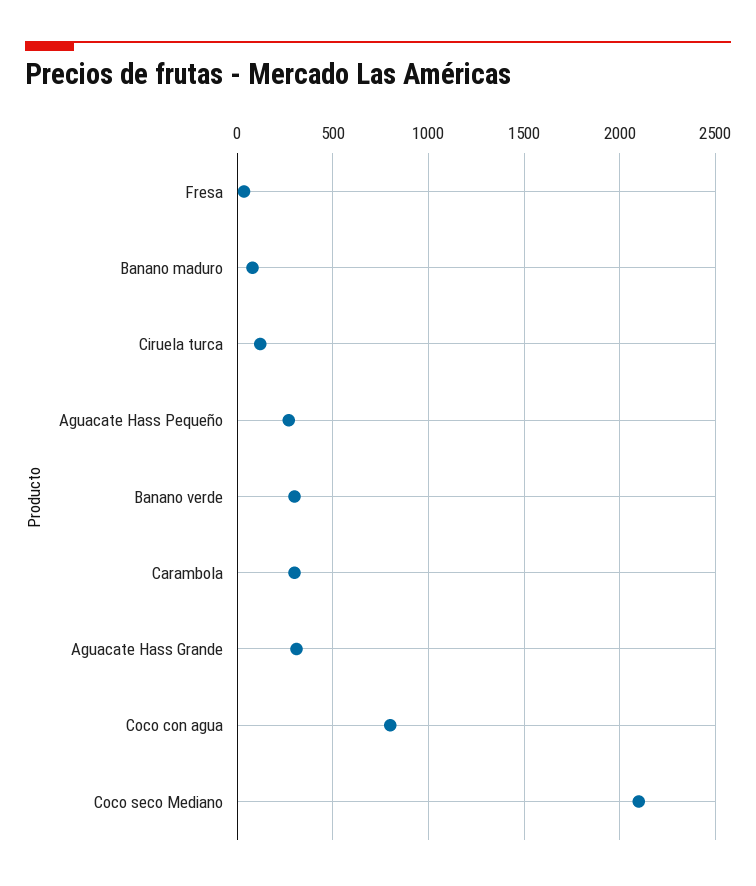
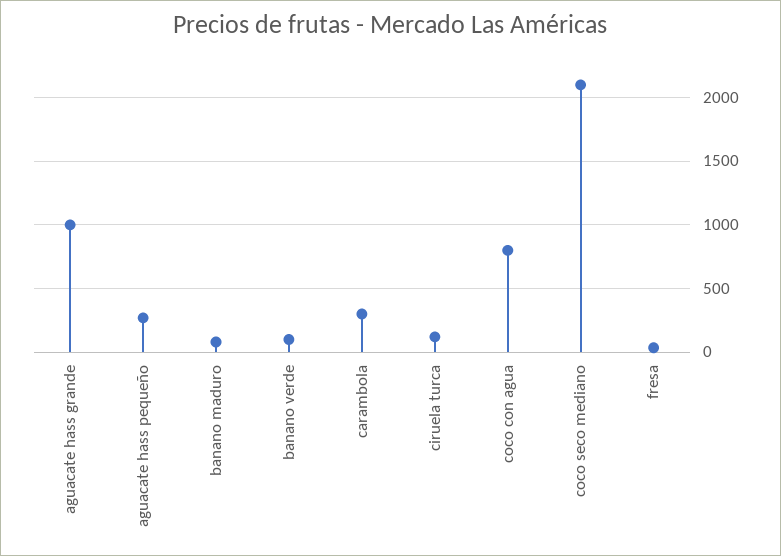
  {
    "Fresa": 50,
    "Banano maduro": 100,
    "Ciruela turca": 100,
    "Aguacate Hass Pequeño": 250,
-   "Banano verde": 300,
+   "Banano verde": 100,
    "Carambola": 300,
-   "Aguacate Hass Grande": 300,
+   "Aguacate Hass Grande": 1000,
    "Coco con agua": 800,
    "Coco seco Mediano": 2100
  }

